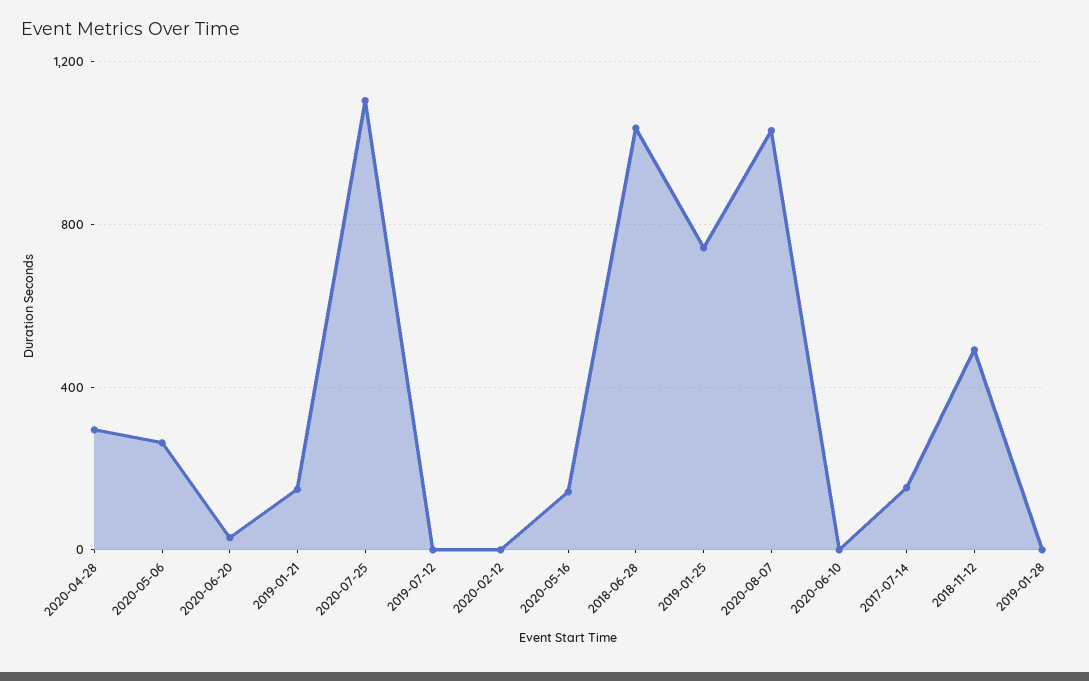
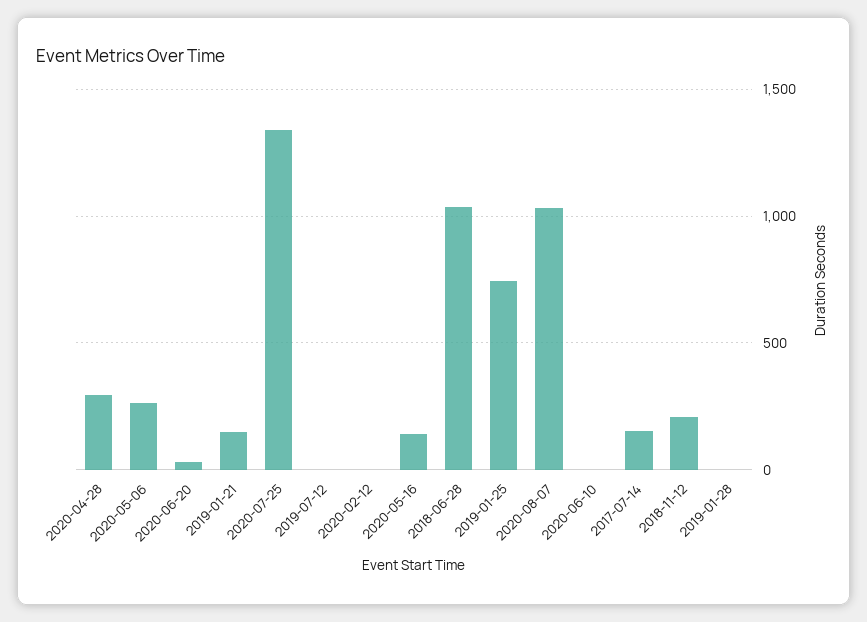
  {
    "2020-04-28": 300,
    "2020-05-06": 250,
    "2020-06-20": 50,
    "2019-01-21": 150,
-   "2020-07-25": 1100,
+   "2020-07-25": 1350,
    "2019-07-12": 0,
    "2020-02-12": 0,
    "2020-05-16": 150,
    "2018-06-28": 1050,
    "2019-01-25": 750,
    "2020-08-07": 1050,
    "2020-06-10": 0,
    "2017-07-14": 150,
-   "2018-11-12": 500,
+   "2018-11-12": 200,
    "2019-01-28": 0
  }

